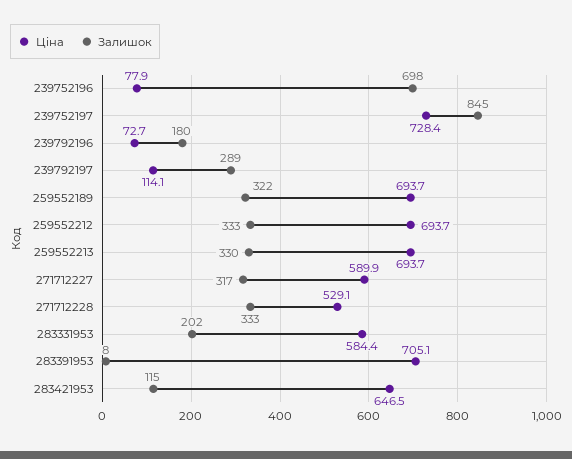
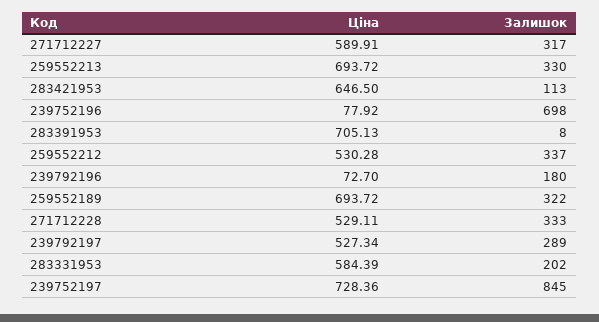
  {
    "Ціна": {
      "239752196": 77.92,
      "239752197": 728.36,
      "239792196": 72.7,
-     "239792197": 114.1,
+     "239792197": 527.34,
      "259552189": 693.72,
-     "259552212": 693.7,
+     "259552212": 530.28,
      "259552213": 693.72,
      "271712227": 589.91,
      "271712228": 529.11,
      "283331953": 584.39,
      "283391953": 705.13,
      "283421953": 646.5
    },
    "Залишок": {
      "239752196": 698,
      "239752197": 845,
      "239792196": 180,
      "239792197": 289,
      "259552189": 322,
-     "259552212": 333,
+     "259552212": 337,
      "259552213": 330,
      "271712227": 317,
      "271712228": 333,
      "283331953": 202,
      "283391953": 8,
-     "283421953": 115
+     "283421953": 113
    }
  }

